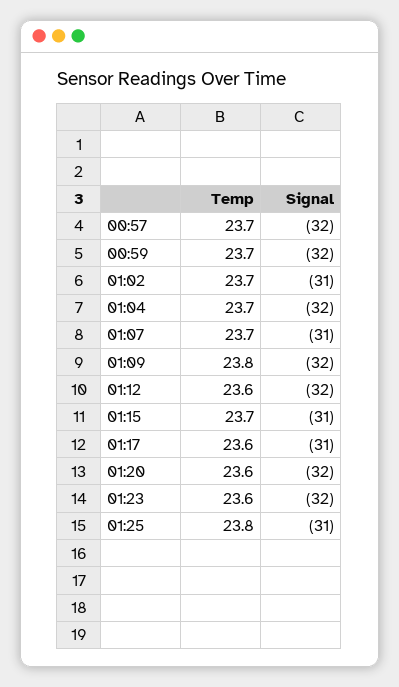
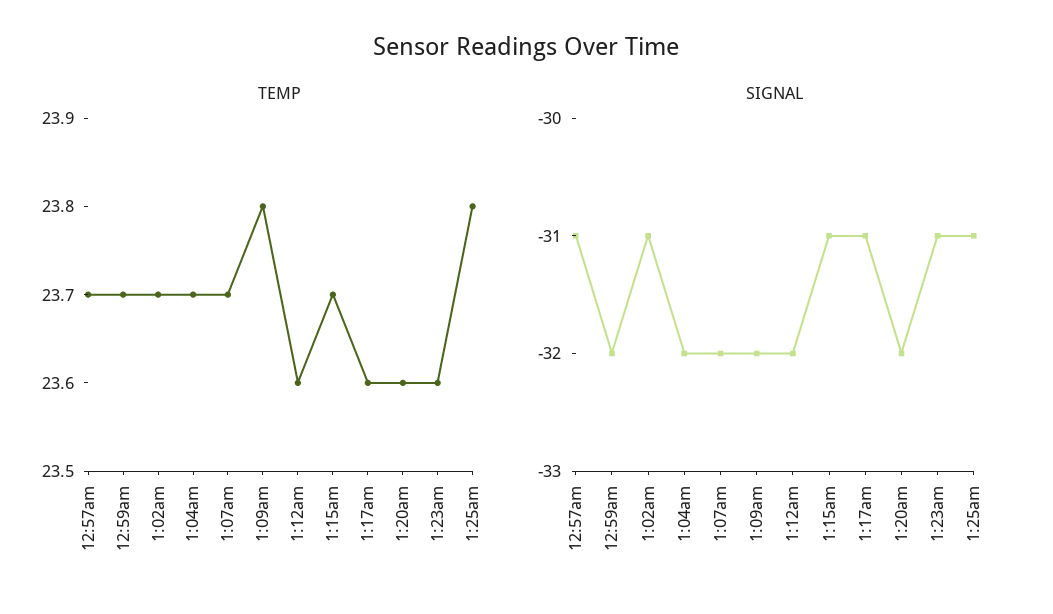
  {
    "Temp": {
      "00:57": 23.7,
      "00:59": 23.7,
      "01:02": 23.7,
      "01:04": 23.7,
      "01:07": 23.7,
      "01:09": 23.8,
      "01:12": 23.6,
      "01:15": 23.7,
      "01:17": 23.6,
      "01:20": 23.6,
      "01:23": 23.6,
      "01:25": 23.8
    },
    "Signal": {
-     "00:57": -32,
+     "00:57": -31,
      "00:59": -32,
      "01:02": -31,
      "01:04": -32,
-     "01:07": -31,
+     "01:07": -32,
      "01:09": -32,
      "01:12": -32,
      "01:15": -31,
      "01:17": -31,
      "01:20": -32,
-     "01:23": -32,
+     "01:23": -31,
      "01:25": -31
    }
  }

